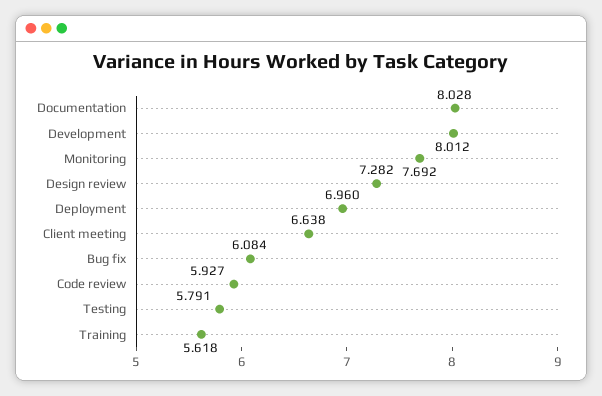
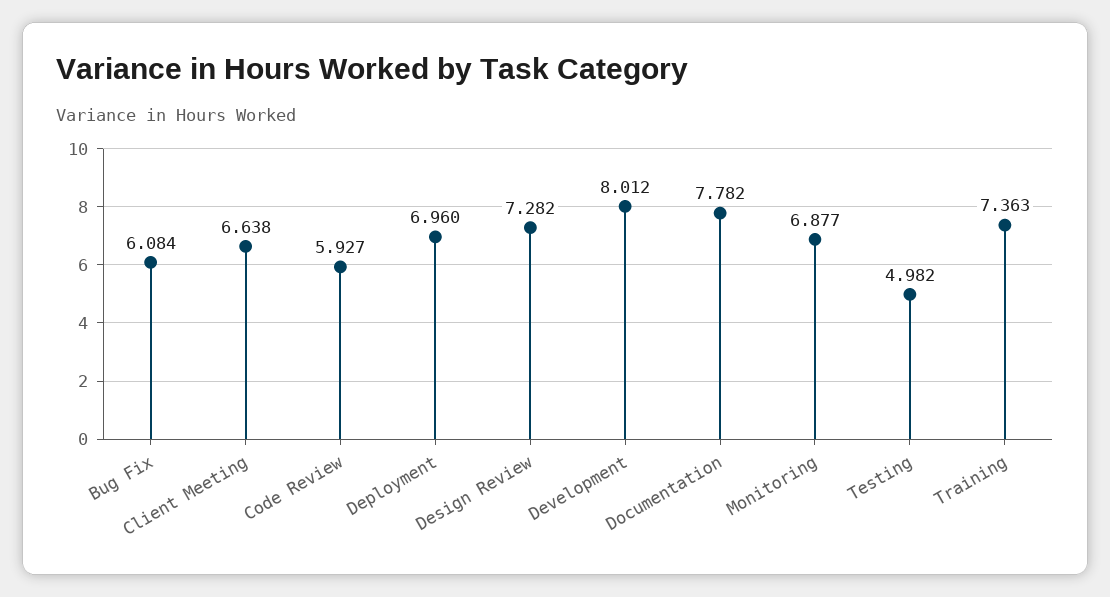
  {
-   "Documentation": 8.028,
+   "Documentation": 7.782,
    "Development": 8.012,
-   "Monitoring": 7.692,
+   "Monitoring": 6.877,
    "Design review": 7.282,
    "Deployment": 6.96,
    "Client meeting": 6.638,
    "Bug fix": 6.084,
    "Code review": 5.927,
-   "Testing": 5.791,
+   "Testing": 4.982,
-   "Training": 5.618
+   "Training": 7.363
  }

